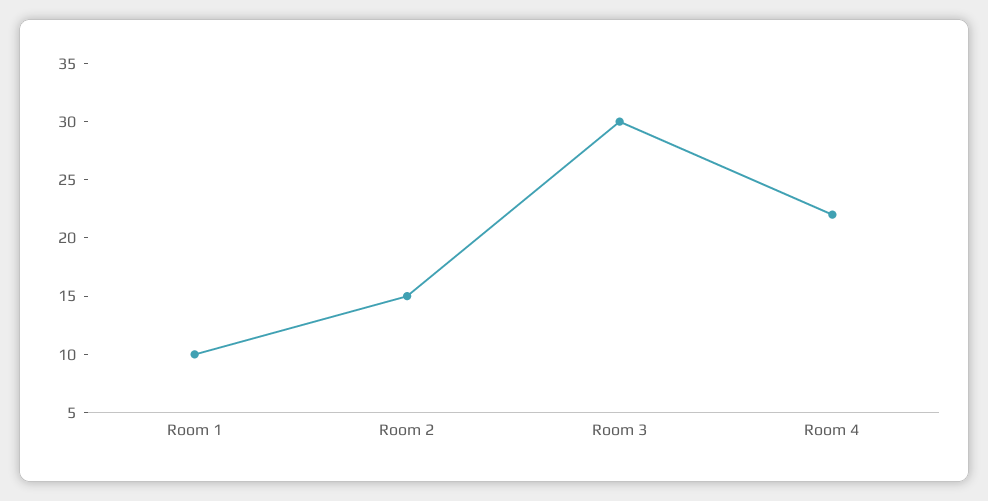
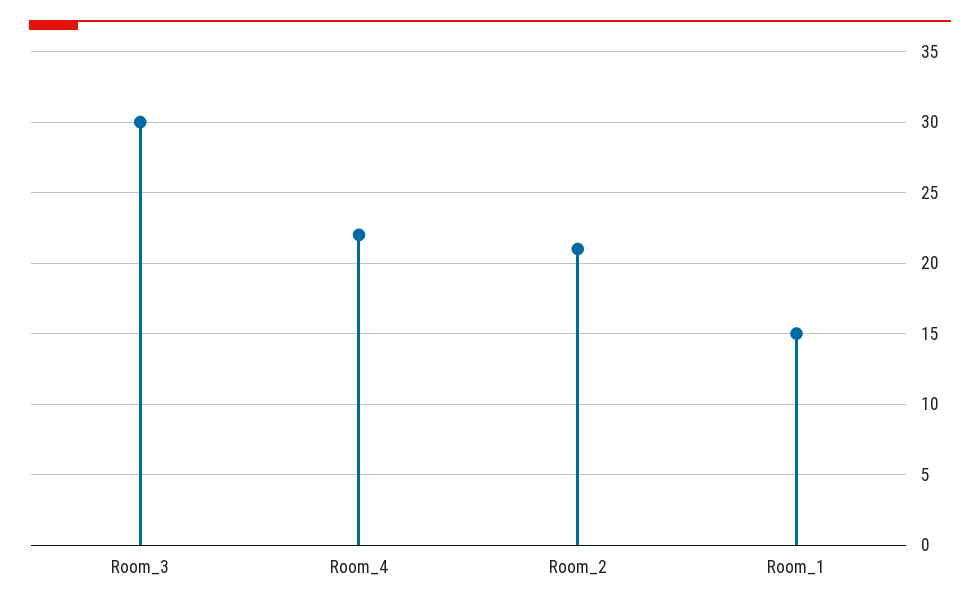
  {
-   "Room 1": 10,
+   "Room 1": 15,
-   "Room 2": 15,
+   "Room 2": 21,
    "Room 3": 30,
    "Room 4": 22
  }

